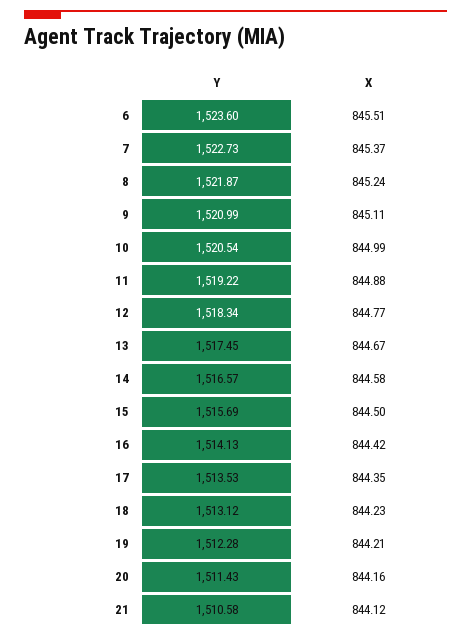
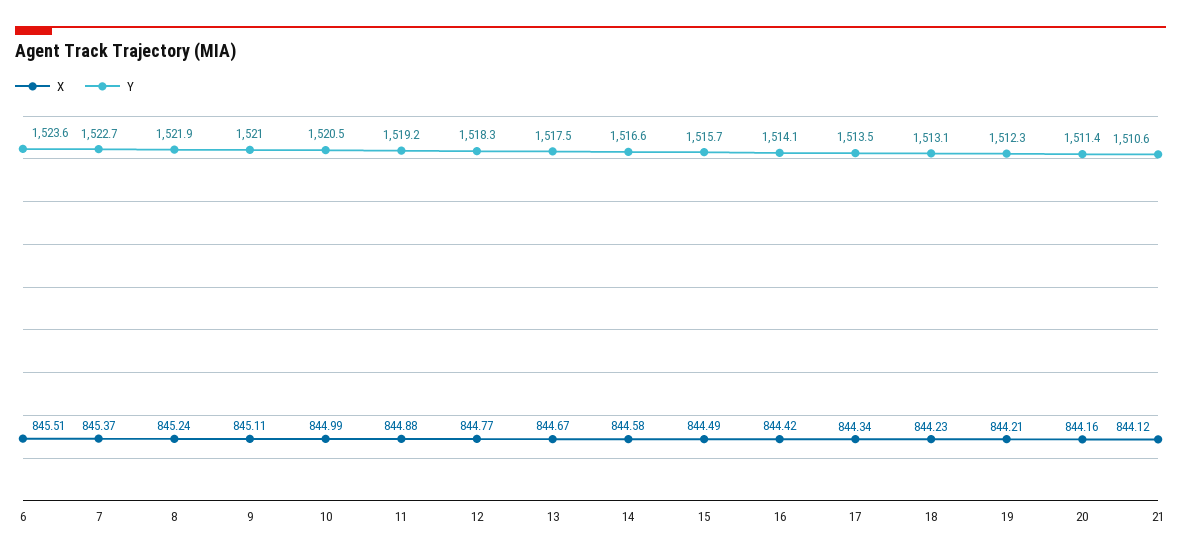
  {
    "Y": {
      "6": 1523.6,
      "7": 1522.73,
      "8": 1521.87,
      "9": 1520.99,
      "10": 1520.54,
      "11": 1519.22,
      "12": 1518.34,
      "13": 1517.45,
      "14": 1516.57,
      "15": 1515.69,
      "16": 1514.13,
      "17": 1513.53,
      "18": 1513.12,
      "19": 1512.28,
      "20": 1511.43,
      "21": 1510.58
    },
    "X": {
      "6": 845.51,
      "7": 845.37,
      "8": 845.24,
      "9": 845.11,
      "10": 844.99,
      "11": 844.88,
      "12": 844.77,
      "13": 844.67,
      "14": 844.58,
-     "15": 844.5,
+     "15": 844.49,
      "16": 844.42,
-     "17": 844.35,
+     "17": 844.34,
      "18": 844.23,
      "19": 844.21,
      "20": 844.16,
      "21": 844.12
    }
  }

